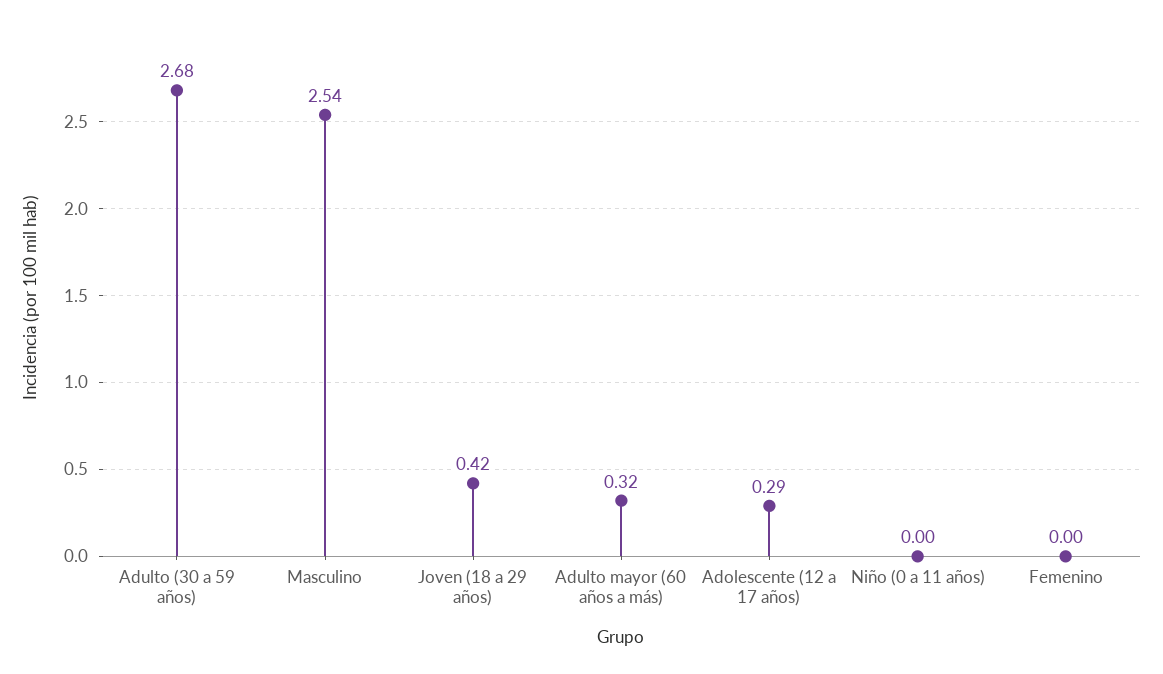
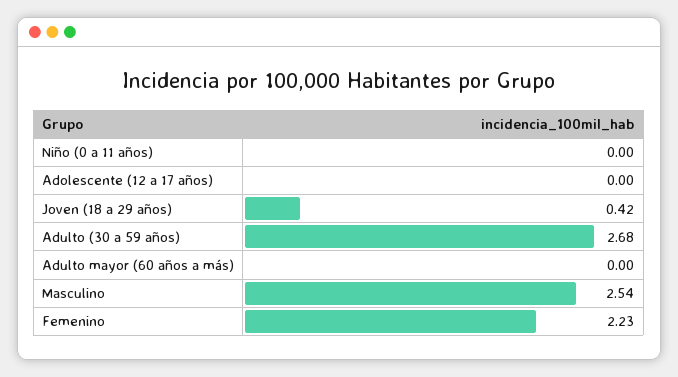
  {
    "Adulto (30 a 59 años)": 2.68,
    "Masculino": 2.54,
    "Joven (18 a 29 años)": 0.42,
-   "Adulto mayor (60 años a más)": 0.32,
+   "Adulto mayor (60 años a más)": 0,
-   "Adolescente (12 a 17 años)": 0.29,
+   "Adolescente (12 a 17 años)": 0,
    "Niño (0 a 11 años)": 0,
-   "Femenino": 0
+   "Femenino": 2.23
  }

